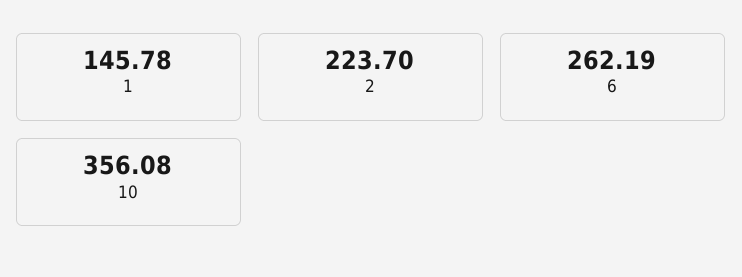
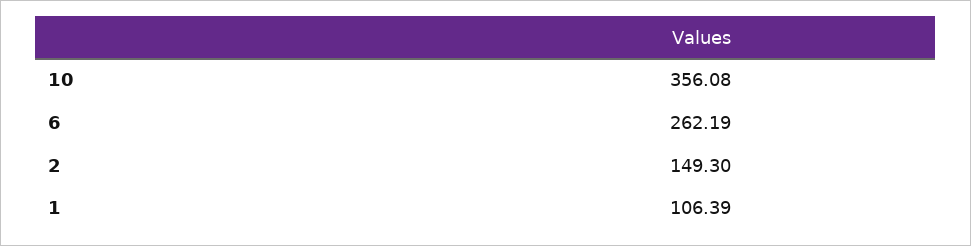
  {
-   "1": 145.78,
+   "1": 106.39,
-   "2": 223.7,
+   "2": 149.3,
    "6": 262.19,
    "10": 356.08
  }

